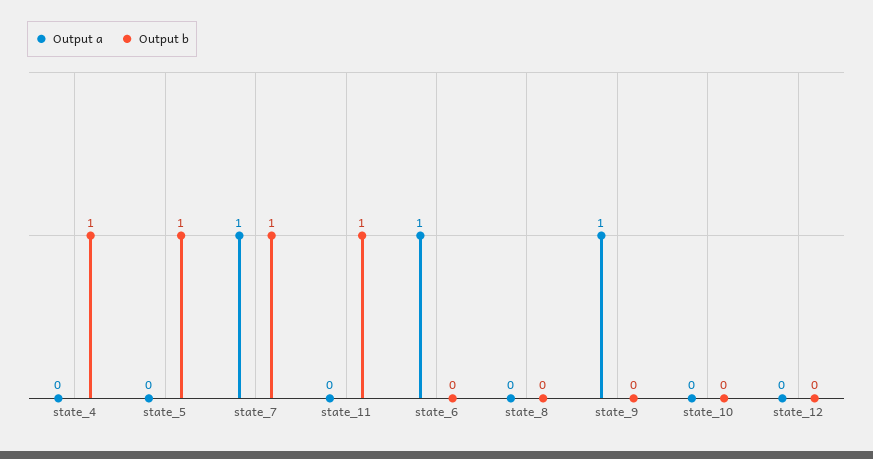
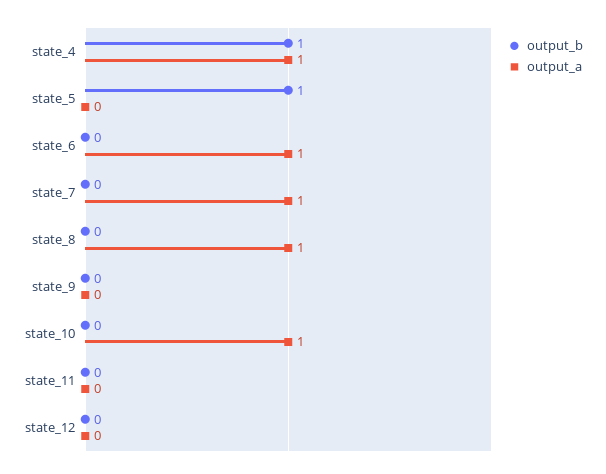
  {
    "Output a": {
-     "state_4": 0,
+     "state_4": 1,
      "state_5": 0,
      "state_7": 1,
      "state_11": 0,
      "state_6": 1,
-     "state_8": 0,
+     "state_8": 1,
-     "state_9": 1,
+     "state_9": 0,
-     "state_10": 0,
+     "state_10": 1,
      "state_12": 0
    },
    "Output b": {
      "state_4": 1,
      "state_5": 1,
-     "state_7": 1,
+     "state_7": 0,
-     "state_11": 1,
+     "state_11": 0,
      "state_6": 0,
      "state_8": 0,
      "state_9": 0,
      "state_10": 0,
      "state_12": 0
    }
  }

